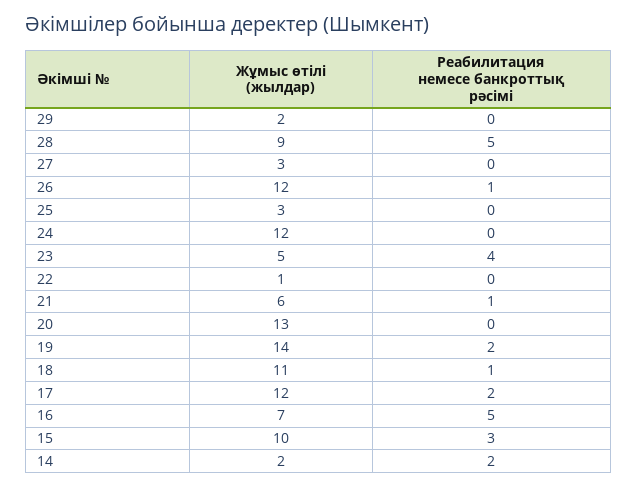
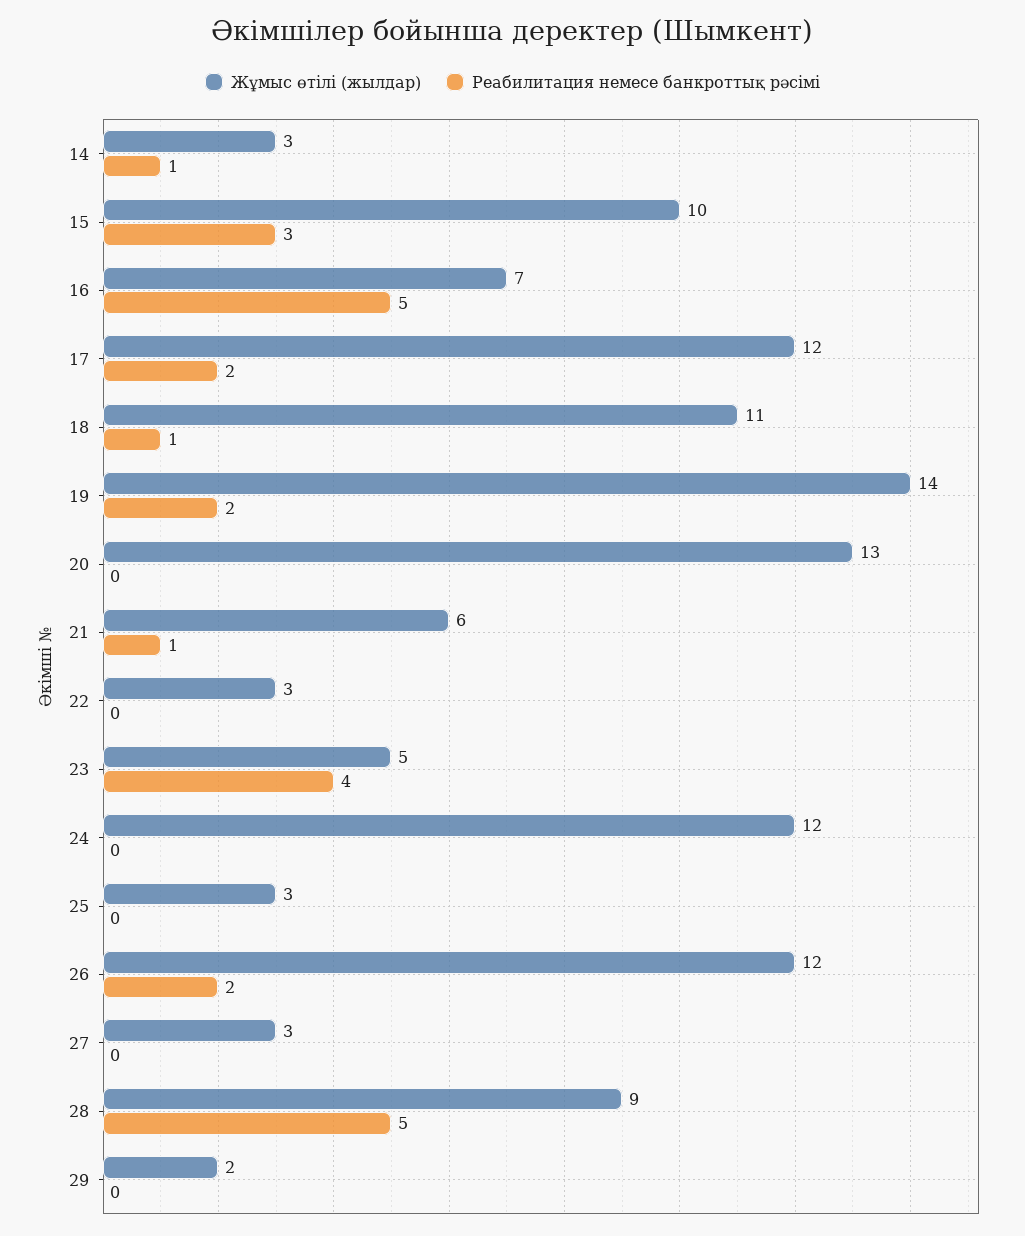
  {
    "Жұмыс өтілі (жылдар)": {
      "29": 2,
      "28": 9,
      "27": 3,
      "26": 12,
      "25": 3,
      "24": 12,
      "23": 5,
-     "22": 1,
+     "22": 3,
      "21": 6,
      "20": 13,
      "19": 14,
      "18": 11,
      "17": 12,
      "16": 7,
      "15": 10,
-     "14": 2
+     "14": 3
    },
    "Реабилитация немесе банкроттық рәсімі": {
      "29": 0,
      "28": 5,
      "27": 0,
-     "26": 1,
+     "26": 2,
      "25": 0,
      "24": 0,
      "23": 4,
      "22": 0,
      "21": 1,
      "20": 0,
      "19": 2,
      "18": 1,
      "17": 2,
      "16": 5,
      "15": 3,
-     "14": 2
+     "14": 1
    }
  }

